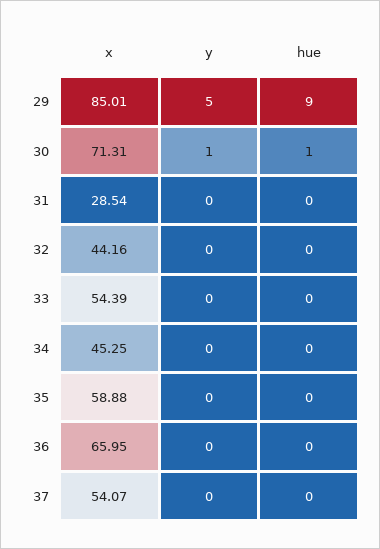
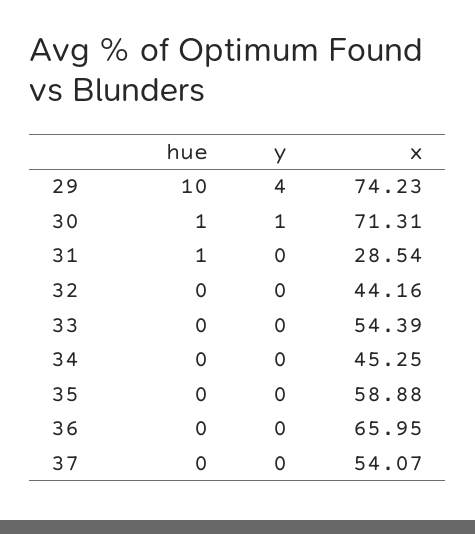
  {
    "x": {
-     "29": 85.01,
+     "29": 74.23,
      "30": 71.31,
      "31": 28.54,
      "32": 44.16,
      "33": 54.39,
      "34": 45.25,
      "35": 58.88,
      "36": 65.95,
      "37": 54.07
    },
    "y": {
-     "29": 5,
+     "29": 4,
      "30": 1,
      "31": 0,
      "32": 0,
      "33": 0,
      "34": 0,
      "35": 0,
      "36": 0,
      "37": 0
    },
    "hue": {
-     "29": 9,
+     "29": 10,
      "30": 1,
-     "31": 0,
+     "31": 1,
      "32": 0,
      "33": 0,
      "34": 0,
      "35": 0,
      "36": 0,
      "37": 0
    }
  }

